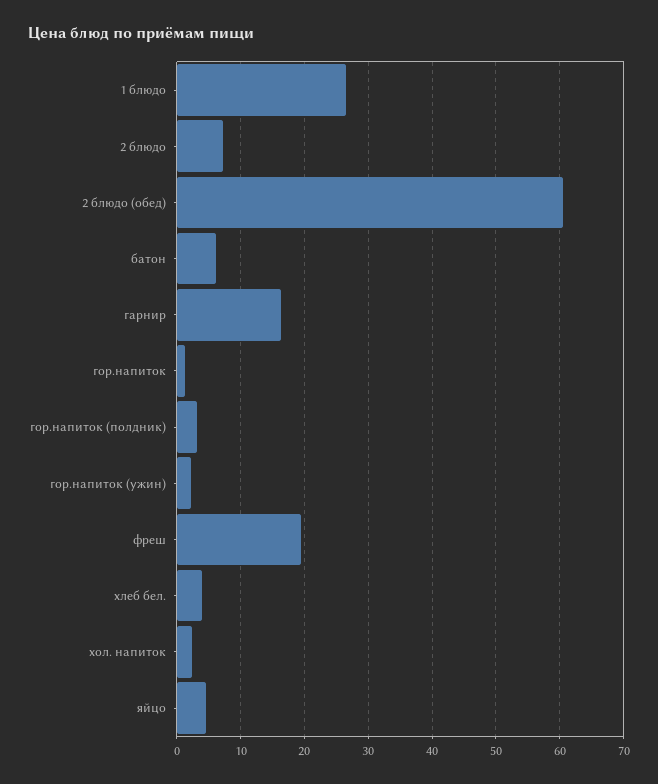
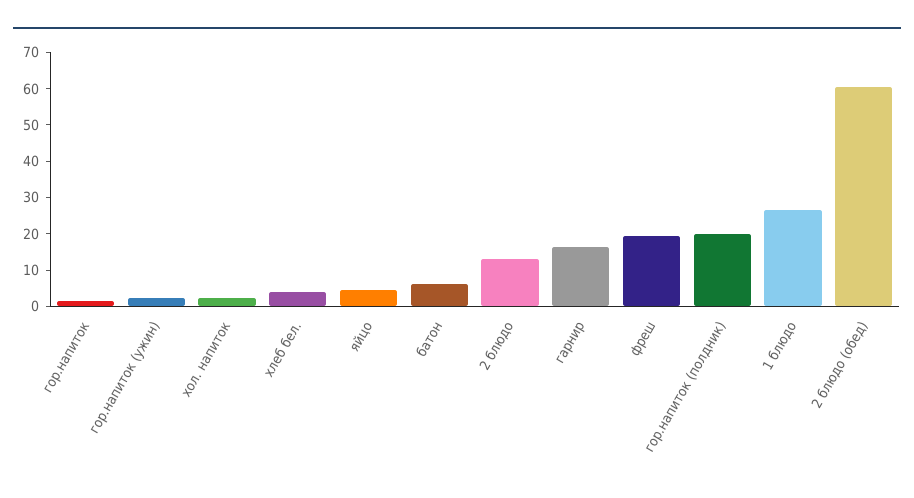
  {
    "1 блюдо": 26,
-   "2 блюдо": 7,
+   "2 блюдо": 12.5,
    "2 блюдо (обед)": 61,
    "батон": 6,
    "гарнир": 16,
    "гор.напиток": 1,
-   "гор.напиток (полдник)": 3,
+   "гор.напиток (полдник)": 20,
    "гор.напиток (ужин)": 2,
    "фреш": 20,
    "хлеб бел.": 4,
    "хол. напиток": 2,
    "яйцо": 5
  }

